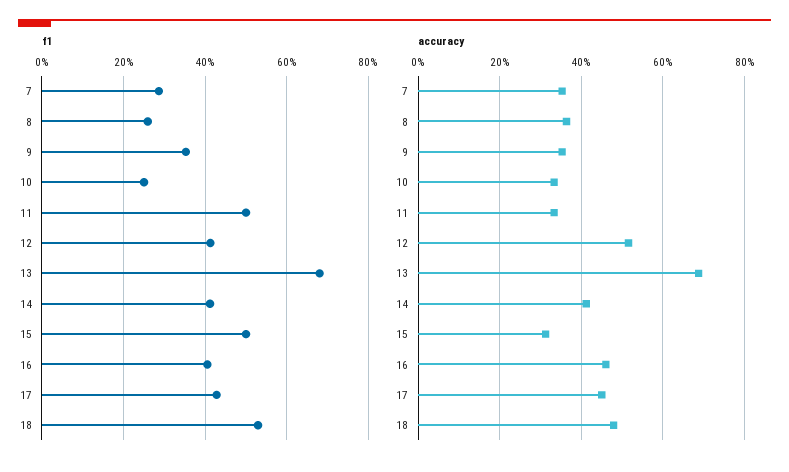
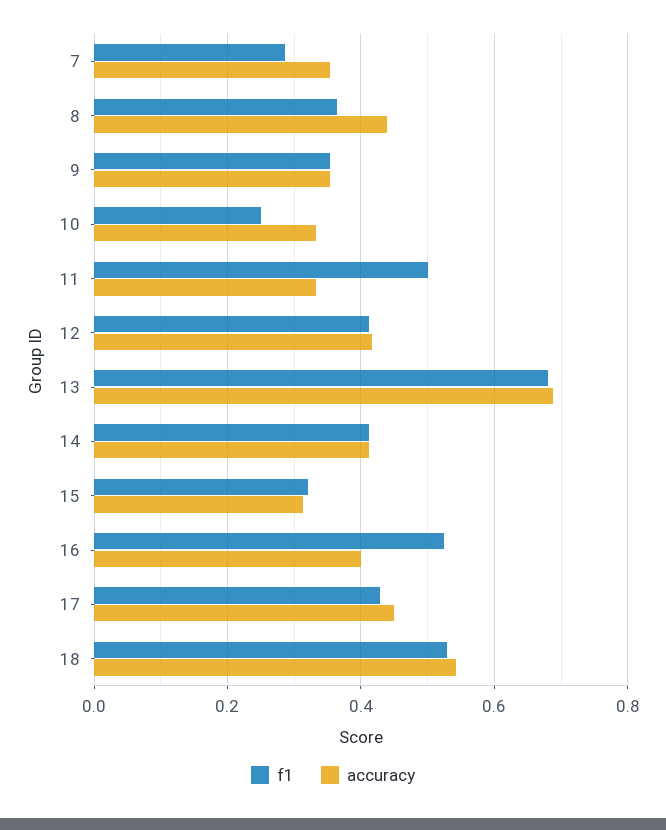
  {
    "f1": {
      "7": 0.28,
-     "8": 0.26,
+     "8": 0.36,
      "9": 0.36,
      "10": 0.26,
      "11": 0.5,
      "12": 0.42,
      "13": 0.68,
      "14": 0.42,
-     "15": 0.5,
+     "15": 0.32,
-     "16": 0.4,
+     "16": 0.52,
      "17": 0.42,
      "18": 0.52
    },
    "accuracy": {
      "7": 0.36,
-     "8": 0.36,
+     "8": 0.44,
      "9": 0.36,
      "10": 0.34,
      "11": 0.34,
-     "12": 0.52,
+     "12": 0.42,
      "13": 0.68,
      "14": 0.42,
      "15": 0.32,
-     "16": 0.46,
+     "16": 0.4,
      "17": 0.46,
-     "18": 0.48
+     "18": 0.54
    }
  }

